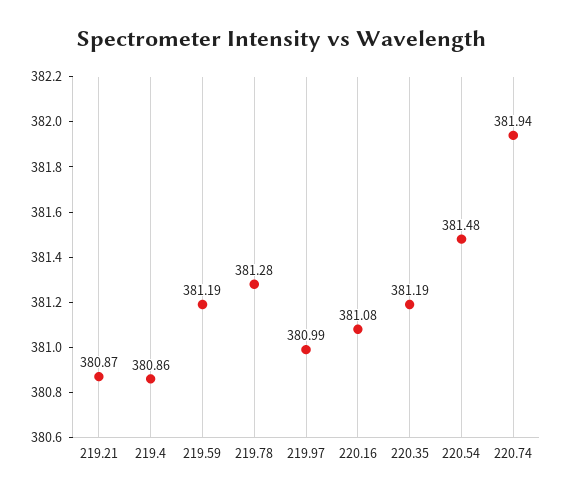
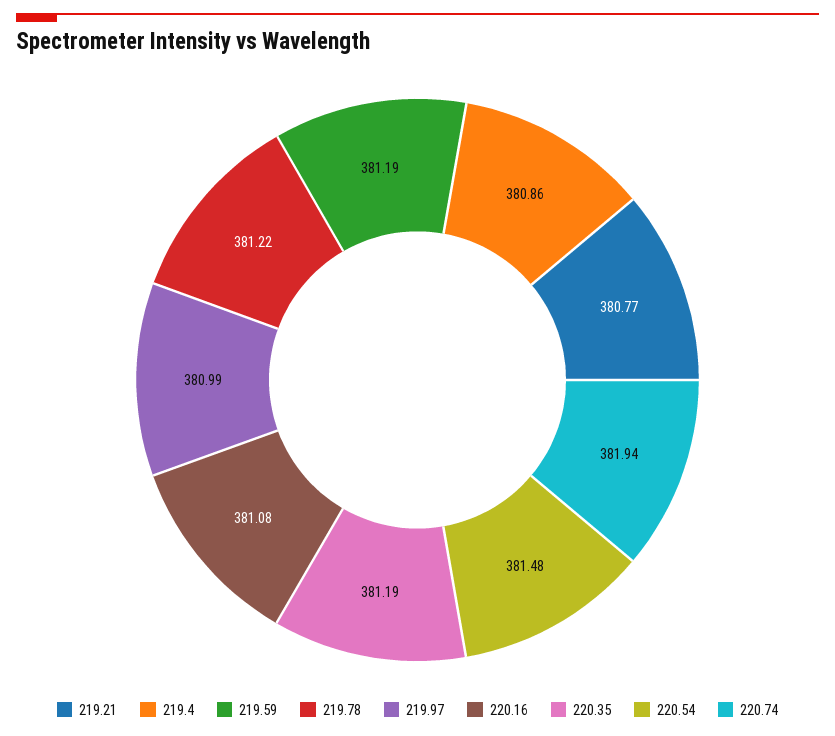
  {
-   "219.21": 380.87,
+   "219.21": 380.77,
    "219.4": 380.86,
    "219.59": 381.19,
-   "219.78": 381.28,
+   "219.78": 381.22,
    "219.97": 380.99,
    "220.16": 381.08,
    "220.35": 381.19,
    "220.54": 381.48,
    "220.74": 381.94
  }

